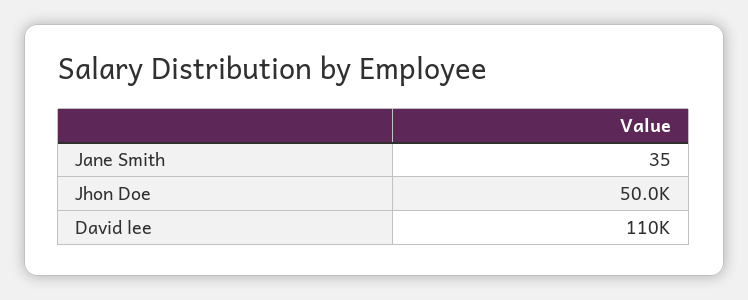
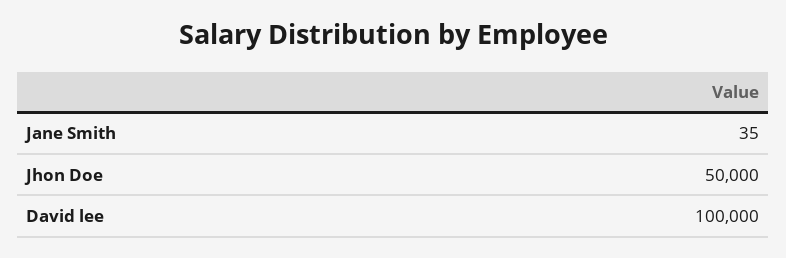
  {
    "Jane Smith": 35,
    "Jhon Doe": 50000,
-   "David lee": 110000
+   "David lee": 100000
  }

